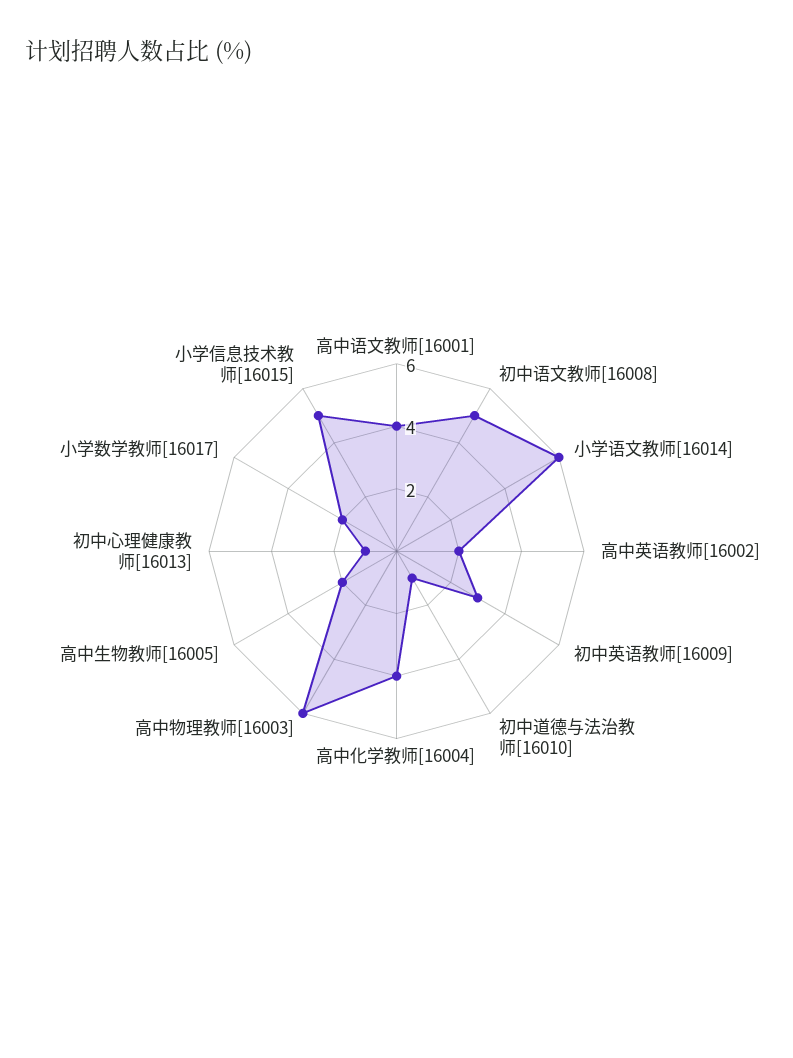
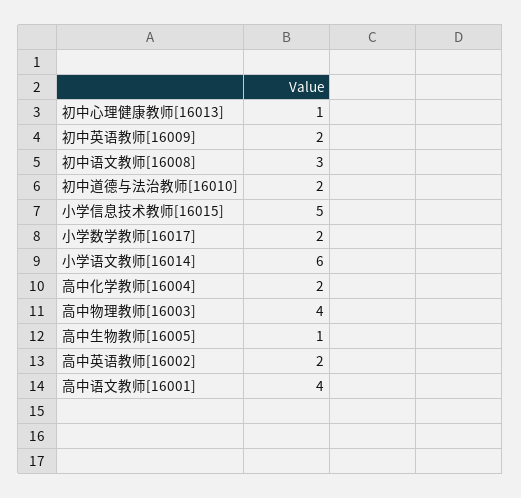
  {
    "高中语文教师[16001]": 4,
-   "初中语文教师[16008]": 5,
+   "初中语文教师[16008]": 3,
    "小学语文教师[16014]": 6,
    "高中英语教师[16002]": 2,
-   "初中英语教师[16009]": 3,
+   "初中英语教师[16009]": 2,
-   "初中道德与法治教师[16010]": 1,
+   "初中道德与法治教师[16010]": 2,
-   "高中化学教师[16004]": 4,
+   "高中化学教师[16004]": 2,
-   "高中物理教师[16003]": 6,
+   "高中物理教师[16003]": 4,
-   "高中生物教师[16005]": 2,
+   "高中生物教师[16005]": 1,
    "初中心理健康教师[16013]": 1,
    "小学数学教师[16017]": 2,
    "小学信息技术教师[16015]": 5
  }

